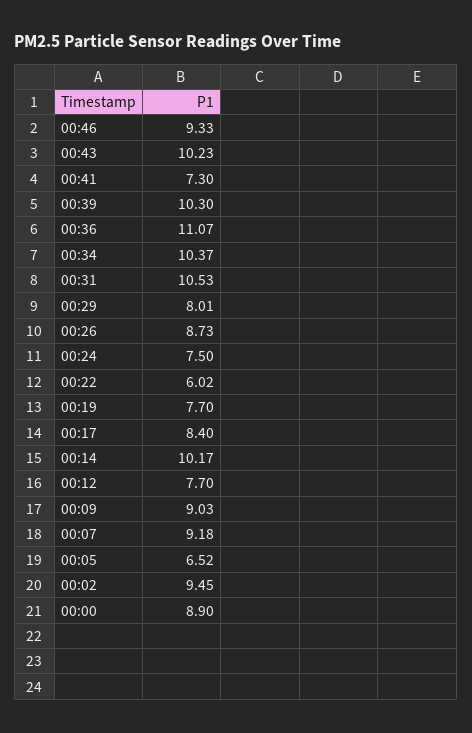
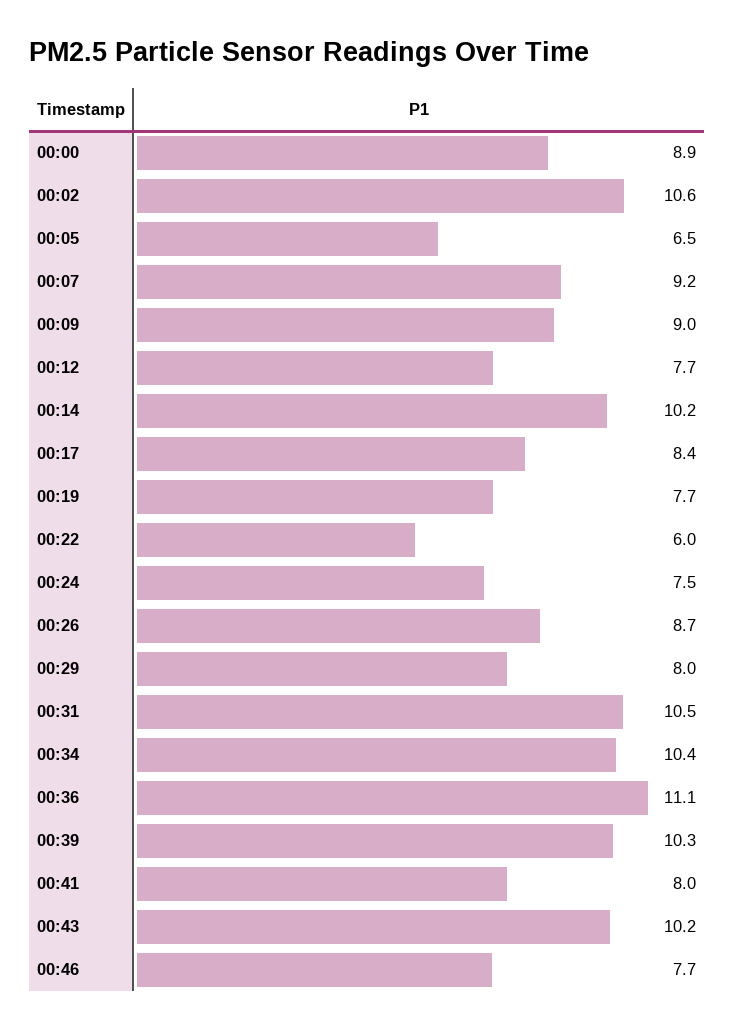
  {
-   "00:46": 9.33,
+   "00:46": 7.7,
    "00:43": 10.23,
-   "00:41": 7.3,
+   "00:41": 8,
    "00:39": 10.3,
    "00:36": 11.07,
    "00:34": 10.37,
    "00:31": 10.53,
    "00:29": 8.01,
    "00:26": 8.73,
    "00:24": 7.5,
    "00:22": 6.02,
    "00:19": 7.7,
    "00:17": 8.4,
    "00:14": 10.17,
    "00:12": 7.7,
    "00:09": 9.03,
    "00:07": 9.18,
    "00:05": 6.52,
-   "00:02": 9.45,
+   "00:02": 10.6,
    "00:00": 8.9
  }

